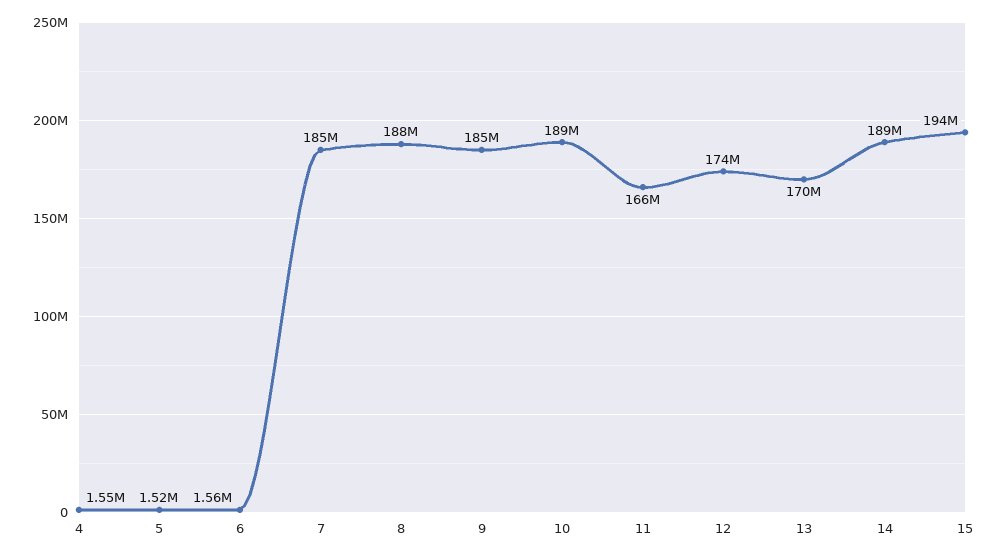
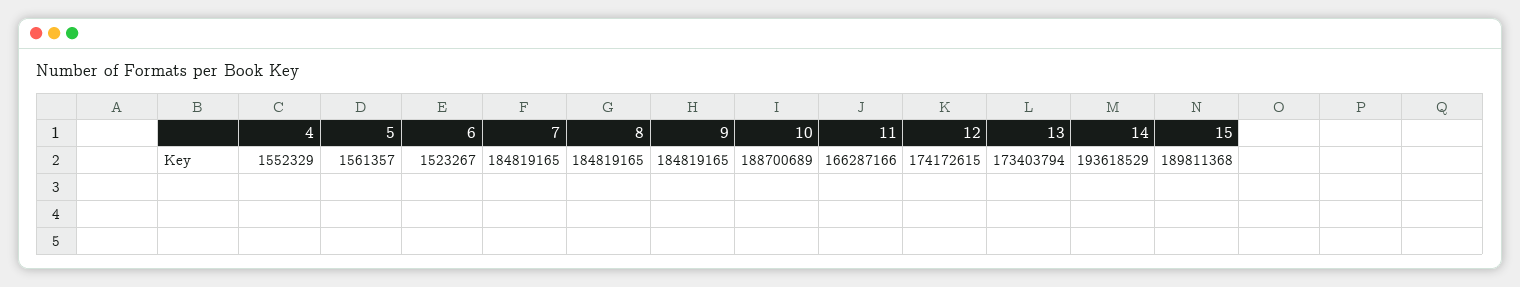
  {
    "4": 1552329,
-   "5": 1520000,
+   "5": 1561357,
-   "6": 1560000,
+   "6": 1523267,
    "7": 184819165,
-   "8": 188000000,
+   "8": 184819165,
    "9": 184819165,
    "10": 188700689,
    "11": 166287166,
    "12": 174172615,
-   "13": 170000000,
+   "13": 173403794,
-   "14": 189000000,
+   "14": 193618529,
-   "15": 194000000
+   "15": 189811368
  }

